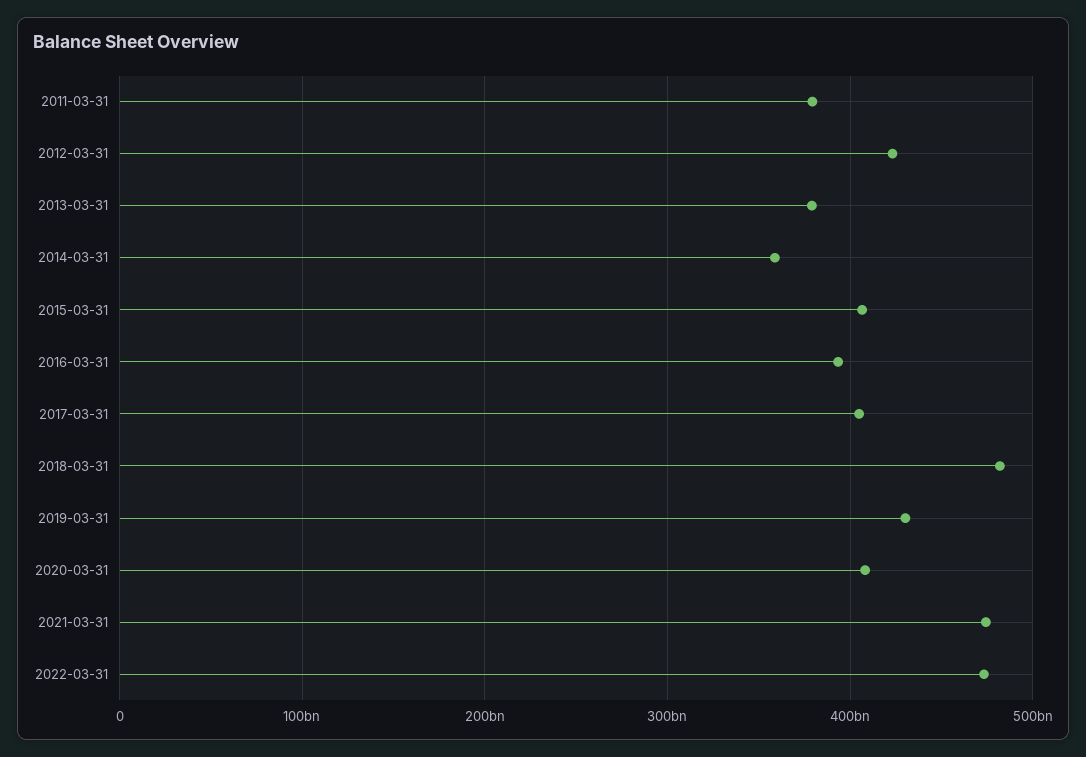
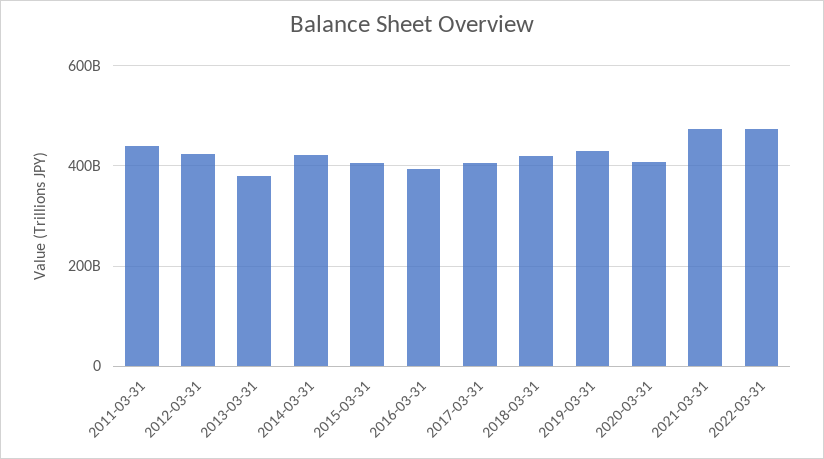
  {
-   "2011-03-31": 380000000000,
+   "2011-03-31": 440000000000,
    "2012-03-31": 420000000000,
    "2013-03-31": 380000000000,
-   "2014-03-31": 360000000000,
+   "2014-03-31": 420000000000,
    "2015-03-31": 410000000000,
    "2016-03-31": 390000000000,
    "2017-03-31": 400000000000,
-   "2018-03-31": 480000000000,
+   "2018-03-31": 420000000000,
    "2019-03-31": 430000000000,
    "2020-03-31": 410000000000,
    "2021-03-31": 470000000000,
    "2022-03-31": 470000000000
  }

